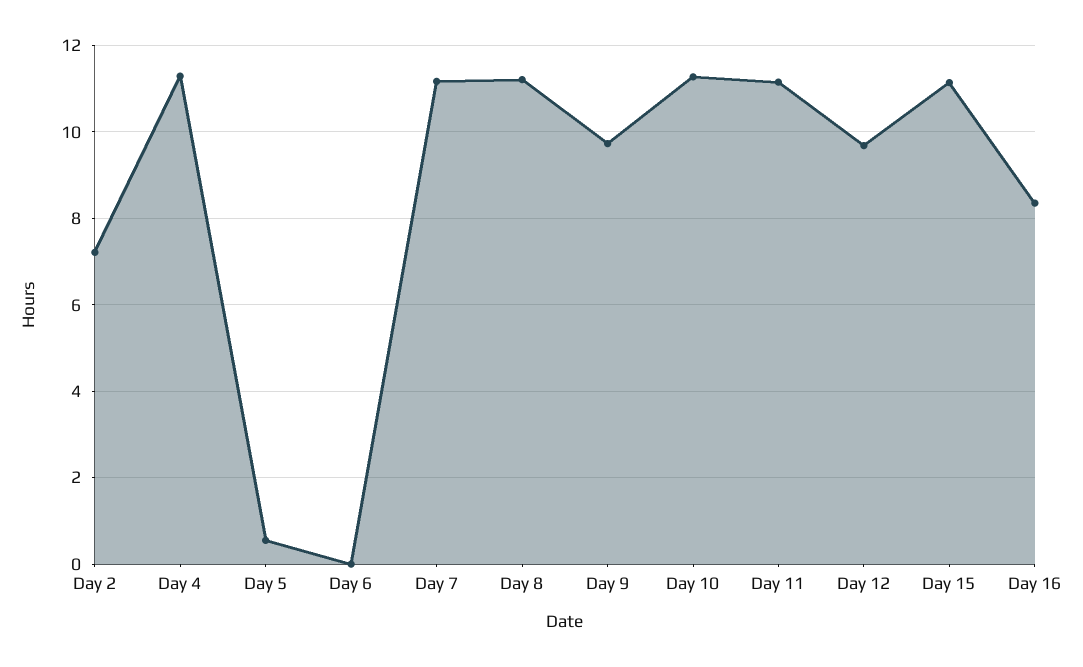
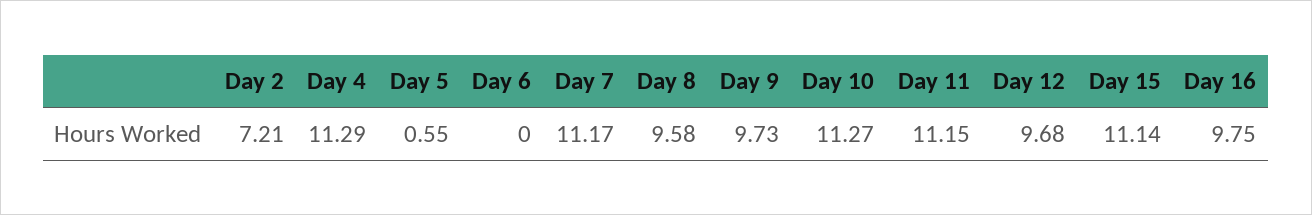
  {
    "Day 2": 7.21,
    "Day 4": 11.29,
    "Day 5": 0.55,
    "Day 6": 0,
    "Day 7": 11.17,
-   "Day 8": 11.2,
+   "Day 8": 9.58,
    "Day 9": 9.73,
    "Day 10": 11.27,
    "Day 11": 11.15,
    "Day 12": 9.68,
    "Day 15": 11.14,
-   "Day 16": 8.4
+   "Day 16": 9.75
  }

